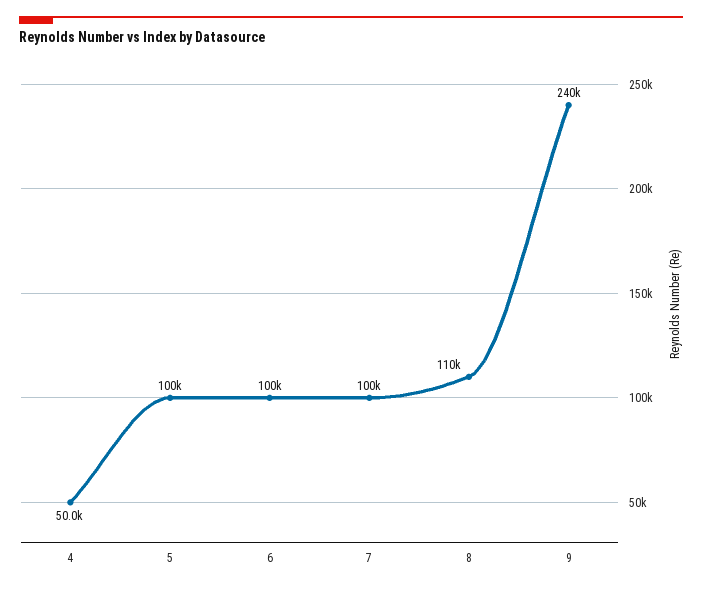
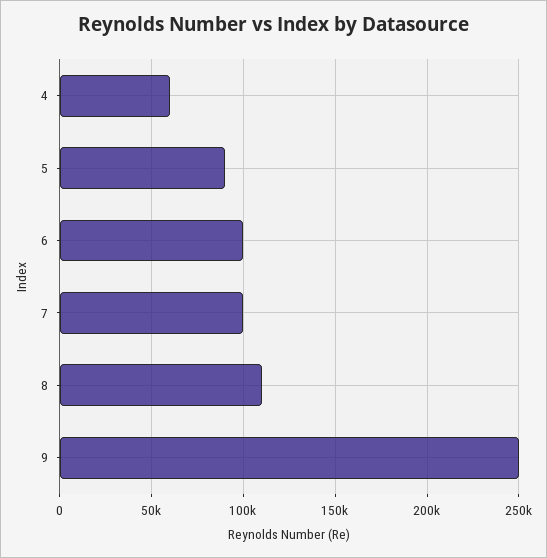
  {
-   "4": 50000,
+   "4": 60000,
-   "5": 100000,
+   "5": 90000,
    "6": 100000,
    "7": 100000,
    "8": 110000,
-   "9": 240000
+   "9": 250000
  }

